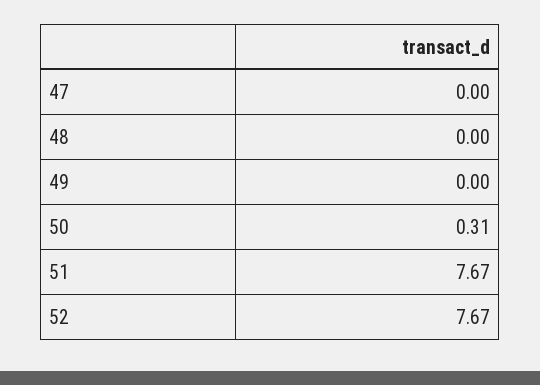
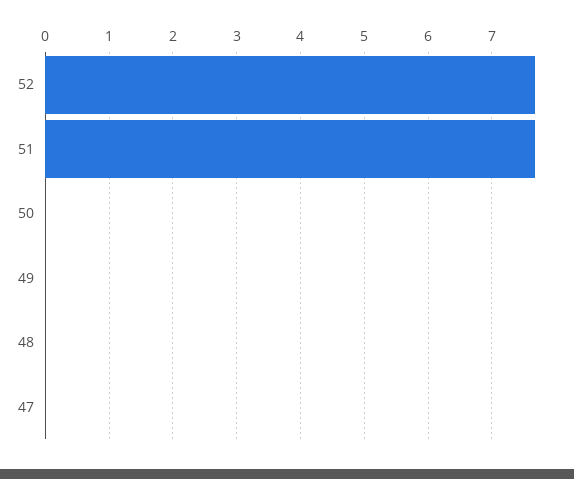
  {
    "47": 0,
    "48": 0,
    "49": 0,
-   "50": 0.31,
+   "50": 0,
    "51": 7.67,
    "52": 7.67
  }

